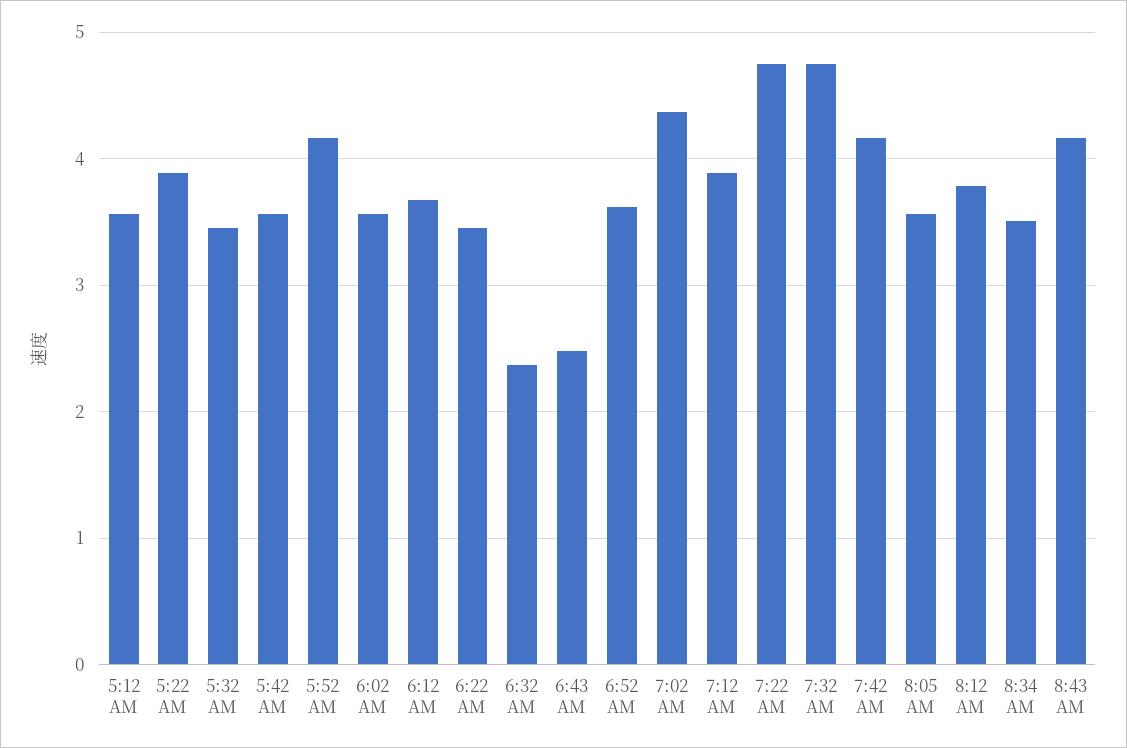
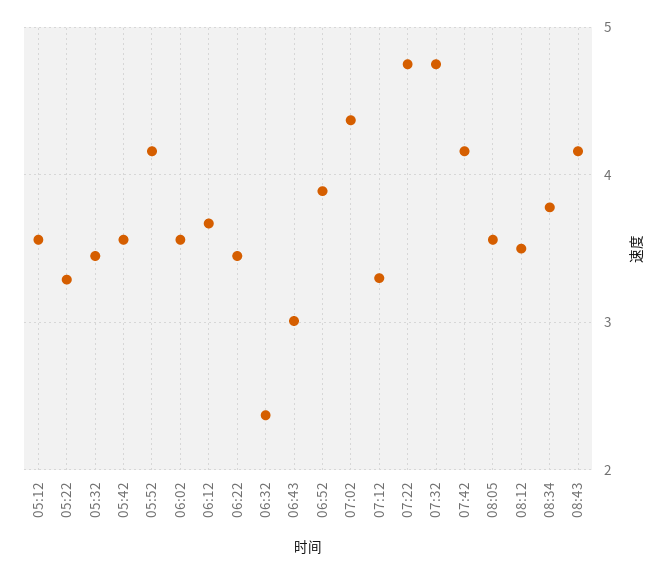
  {
    "5:12 AM": 3.6,
-   "5:22 AM": 3.9,
+   "5:22 AM": 3.3,
    "5:32 AM": 3.5,
    "5:42 AM": 3.6,
    "5:52 AM": 4.2,
    "6:02 AM": 3.6,
    "6:12 AM": 3.7,
    "6:22 AM": 3.5,
    "6:32 AM": 2.4,
-   "6:43 AM": 2.5,
+   "6:43 AM": 3,
-   "6:52 AM": 3.6,
+   "6:52 AM": 3.9,
    "7:02 AM": 4.4,
-   "7:12 AM": 3.9,
+   "7:12 AM": 3.3,
    "7:22 AM": 4.8,
    "7:32 AM": 4.8,
    "7:42 AM": 4.2,
    "8:05 AM": 3.6,
-   "8:12 AM": 3.8,
+   "8:12 AM": 3.5,
-   "8:34 AM": 3.5,
+   "8:34 AM": 3.8,
    "8:43 AM": 4.2
  }

